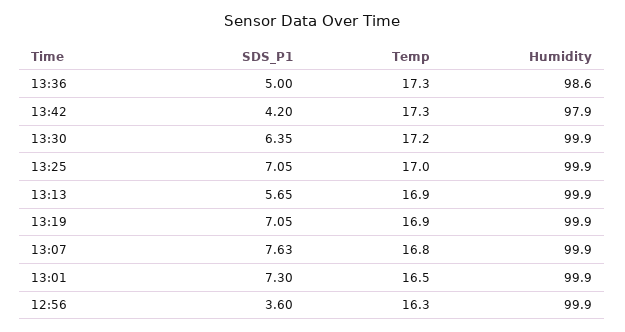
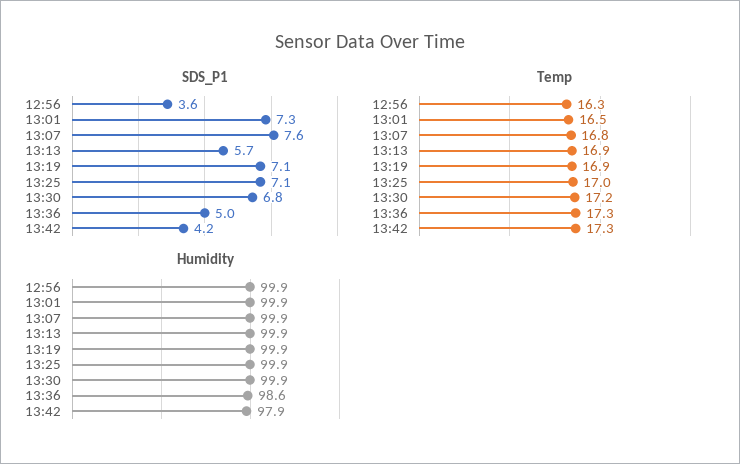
  {
    "SDS_P1": {
      "13:36": 5,
      "13:42": 4.2,
-     "13:30": 6.35,
+     "13:30": 6.8,
      "13:25": 7.05,
      "13:13": 5.65,
      "13:19": 7.05,
      "13:07": 7.63,
      "13:01": 7.3,
      "12:56": 3.6
    },
    "Temp": {
      "13:36": 17.3,
      "13:42": 17.3,
      "13:30": 17.2,
      "13:25": 17,
      "13:13": 16.9,
      "13:19": 16.9,
      "13:07": 16.8,
      "13:01": 16.5,
      "12:56": 16.3
    },
    "Humidity": {
      "13:36": 98.6,
      "13:42": 97.9,
      "13:30": 99.9,
      "13:25": 99.9,
      "13:13": 99.9,
      "13:19": 99.9,
      "13:07": 99.9,
      "13:01": 99.9,
      "12:56": 99.9
    }
  }

